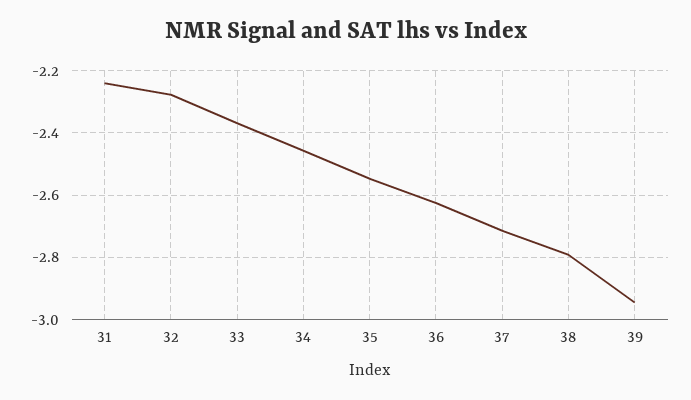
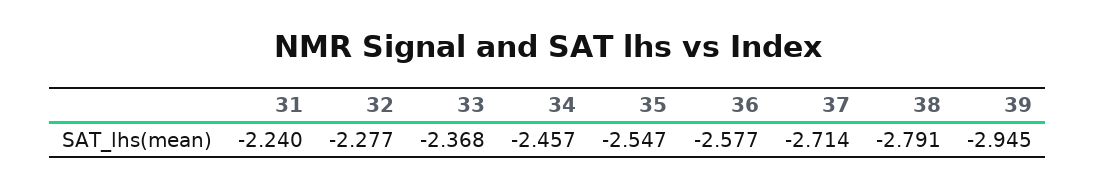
  {
    "31": -2.24,
    "32": -2.277,
    "33": -2.368,
    "34": -2.457,
    "35": -2.547,
-   "36": -2.62,
+   "36": -2.577,
    "37": -2.714,
    "38": -2.791,
    "39": -2.945
  }

